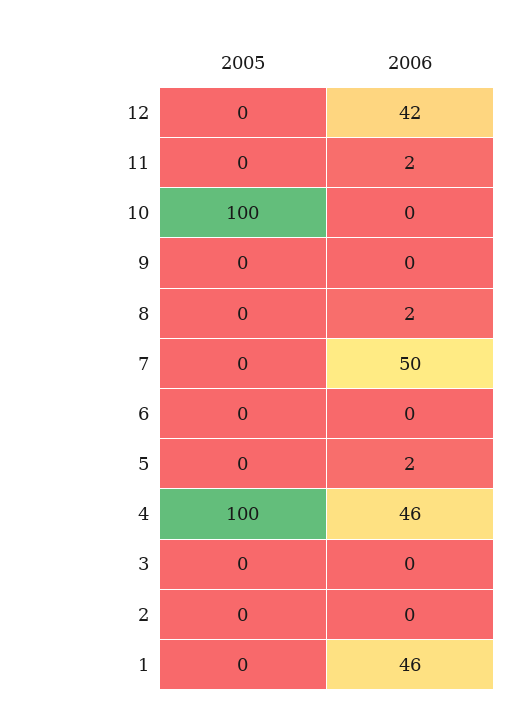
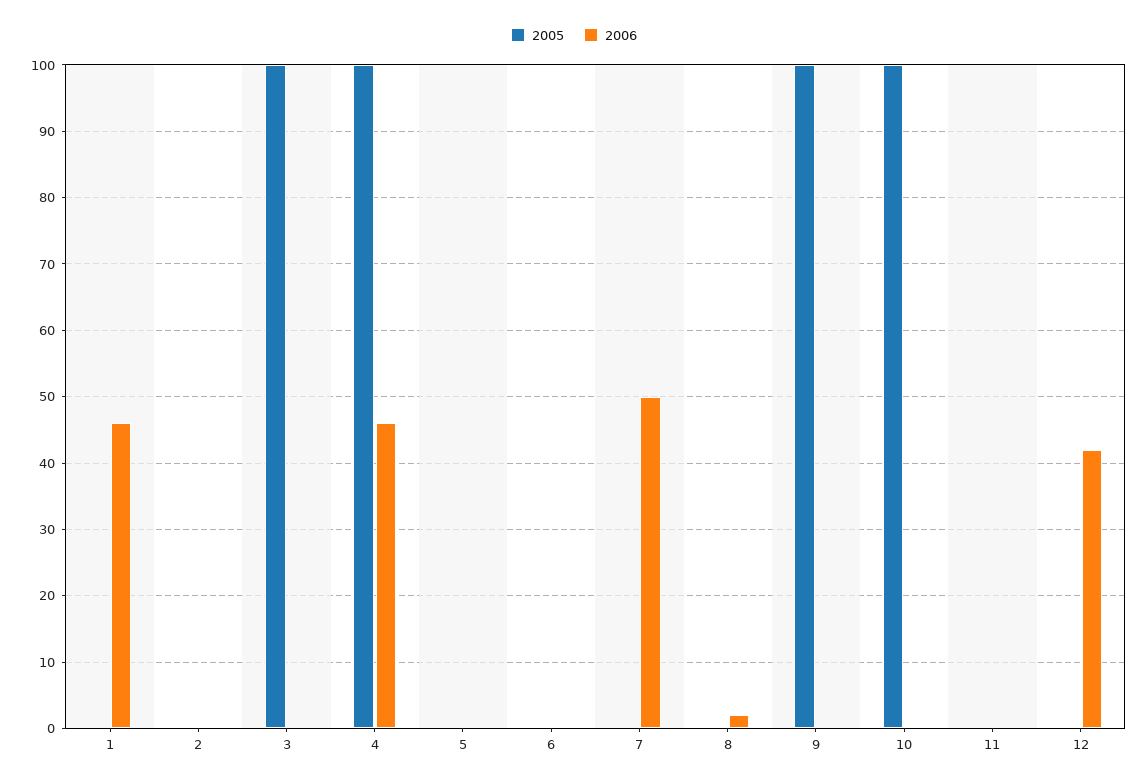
  {
    "2005": {
      "12": 0,
      "11": 0,
      "10": 100,
-     "9": 0,
+     "9": 100,
      "8": 0,
      "7": 0,
      "6": 0,
      "5": 0,
      "4": 100,
-     "3": 0,
+     "3": 100,
      "2": 0,
      "1": 0
    },
    "2006": {
      "12": 42,
-     "11": 2,
+     "11": 0,
      "10": 0,
      "9": 0,
      "8": 2,
      "7": 50,
      "6": 0,
-     "5": 2,
+     "5": 0,
      "4": 46,
      "3": 0,
      "2": 0,
      "1": 46
    }
  }

